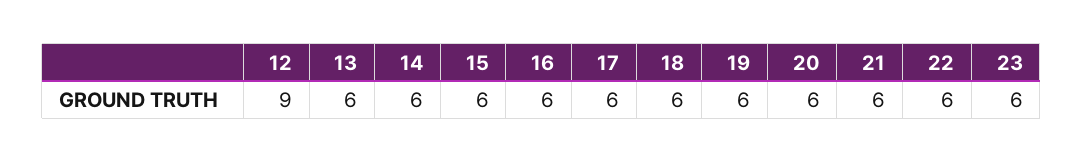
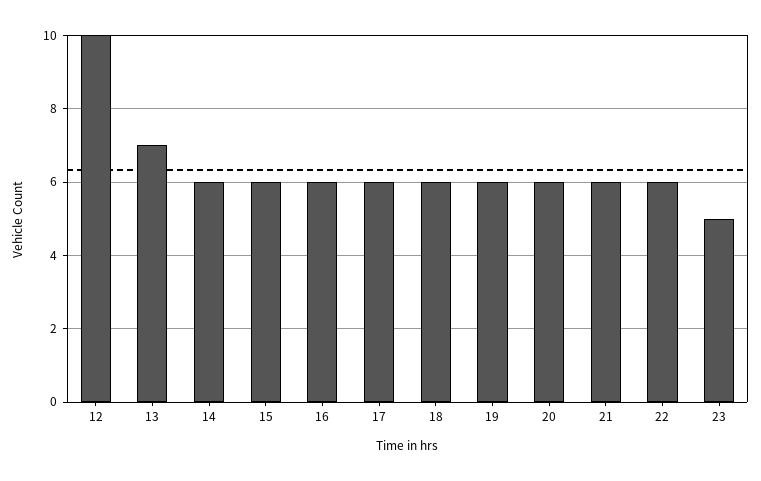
  {
-   "12": 9,
+   "12": 10,
-   "13": 6,
+   "13": 7,
    "14": 6,
    "15": 6,
    "16": 6,
    "17": 6,
    "18": 6,
    "19": 6,
    "20": 6,
    "21": 6,
    "22": 6,
-   "23": 6
+   "23": 5
  }

